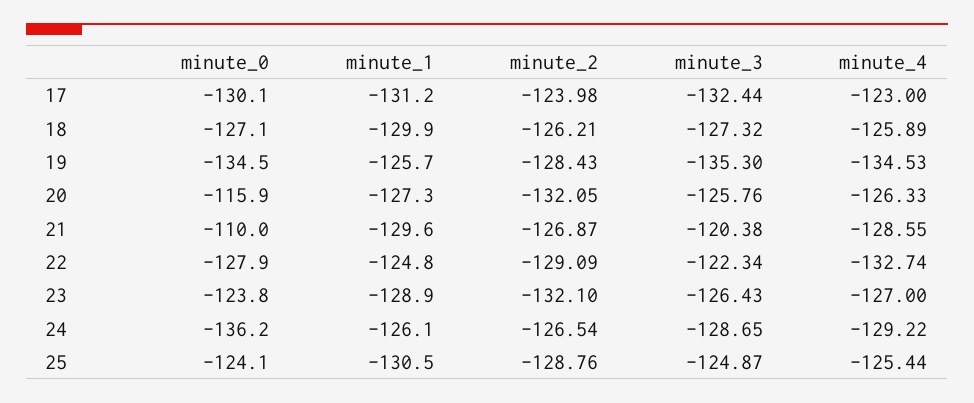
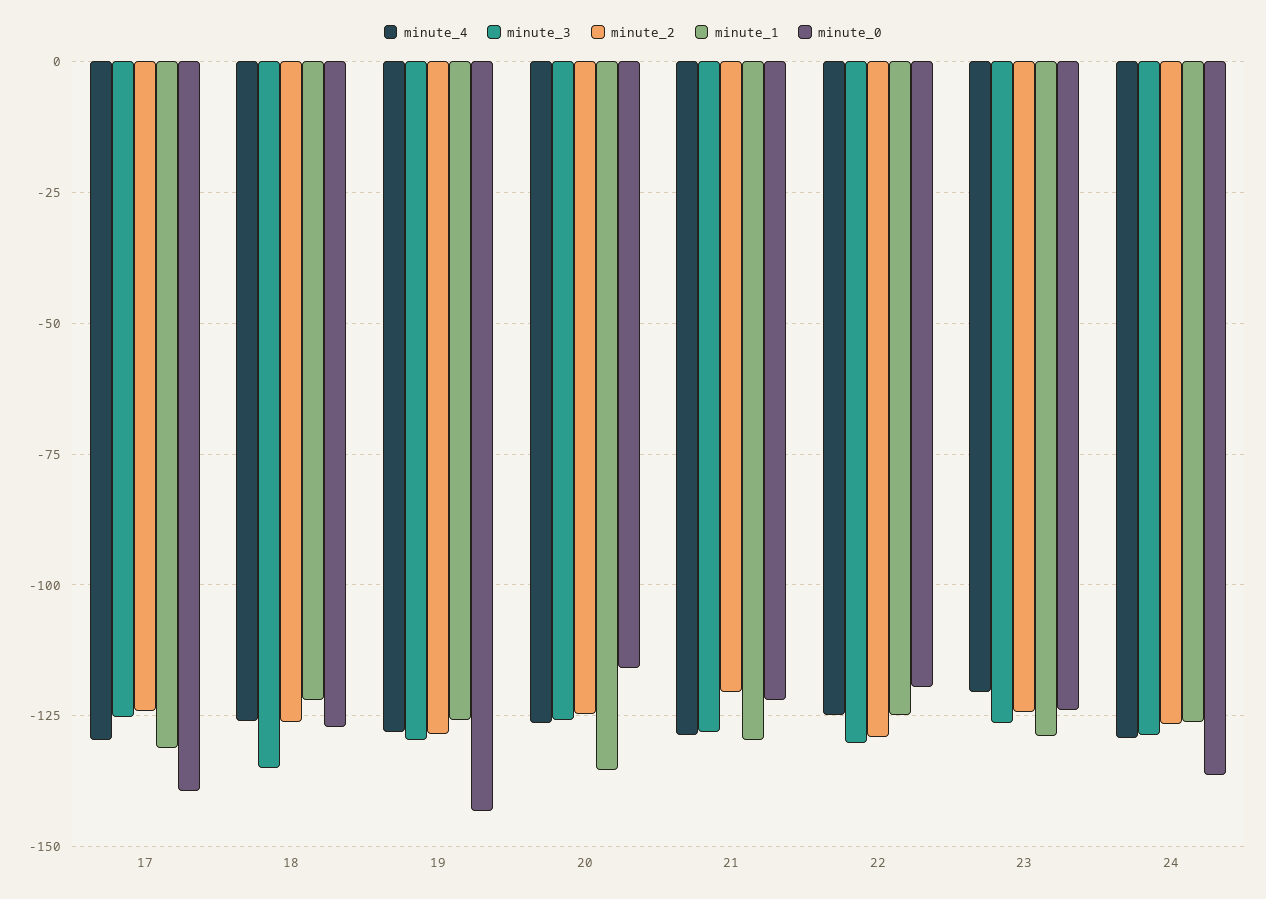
  {
    "minute_0": {
-     "17": -130.1,
+     "17": -140,
      "18": -127.1,
-     "19": -134.5,
+     "19": -142.5,
      "20": -115.9,
-     "21": -110,
+     "21": -122.5,
-     "22": -127.9,
+     "22": -120,
      "23": -123.8,
-     "24": -136.2,
+     "24": -136.2
-     "25": -124.1
    },
    "minute_1": {
      "17": -131.2,
-     "18": -129.9,
+     "18": -122.5,
      "19": -125.7,
-     "20": -127.3,
+     "20": -135,
      "21": -129.6,
      "22": -124.8,
      "23": -128.9,
-     "24": -126.1,
+     "24": -126.1
-     "25": -130.5
    },
    "minute_2": {
      "17": -123.98,
      "18": -126.21,
      "19": -128.43,
-     "20": -132.05,
+     "20": -125,
-     "21": -126.87,
+     "21": -120,
      "22": -129.09,
-     "23": -132.1,
+     "23": -125,
-     "24": -126.54,
+     "24": -126.54
-     "25": -128.76
    },
    "minute_3": {
-     "17": -132.44,
+     "17": -125,
-     "18": -127.32,
+     "18": -135,
-     "19": -135.3,
+     "19": -130,
      "20": -125.76,
-     "21": -120.38,
+     "21": -127.5,
-     "22": -122.34,
+     "22": -130,
      "23": -126.43,
-     "24": -128.65,
+     "24": -128.65
-     "25": -124.87
    },
    "minute_4": {
-     "17": -123,
+     "17": -130,
      "18": -125.89,
-     "19": -134.53,
+     "19": -127.5,
      "20": -126.33,
      "21": -128.55,
-     "22": -132.74,
+     "22": -125,
-     "23": -127,
+     "23": -120,
-     "24": -129.22,
+     "24": -129.22
-     "25": -125.44
    }
  }

